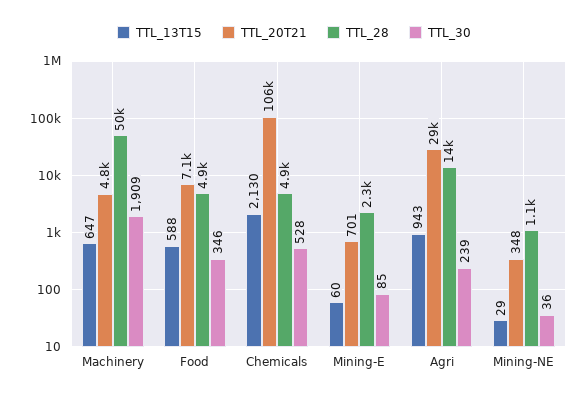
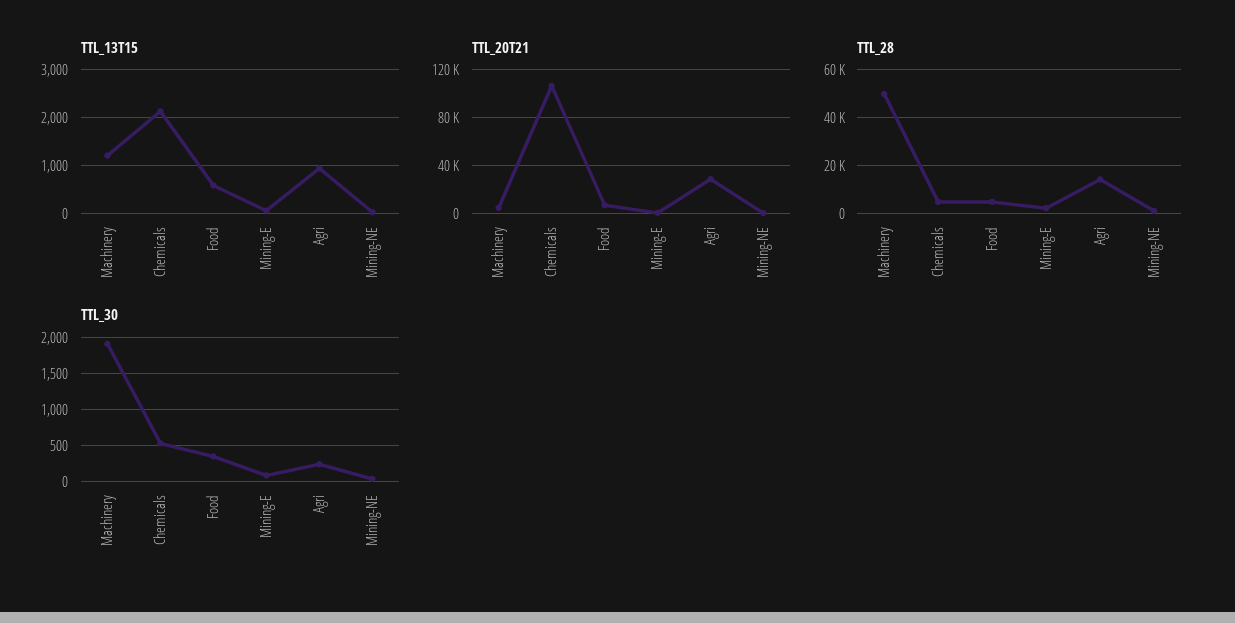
  {
    "TTL_13T15": {
-     "Machinery": 647,
+     "Machinery": 1200,
      "Food": 588,
      "Chemicals": 2130,
      "Mining-E": 60,
      "Agri": 943,
      "Mining-NE": 29
    },
    "TTL_20T21": {
      "Machinery": 4800,
      "Food": 7100,
      "Chemicals": 106000,
      "Mining-E": 701,
      "Agri": 29000,
      "Mining-NE": 348
    },
    "TTL_28": {
      "Machinery": 50000,
      "Food": 4900,
      "Chemicals": 4900,
      "Mining-E": 2300,
      "Agri": 14000,
      "Mining-NE": 1100
    },
    "TTL_30": {
      "Machinery": 1909,
      "Food": 346,
      "Chemicals": 528,
      "Mining-E": 85,
      "Agri": 239,
      "Mining-NE": 36
    }
  }

